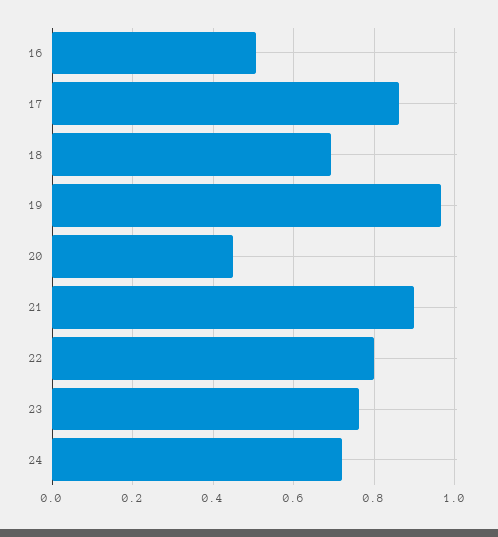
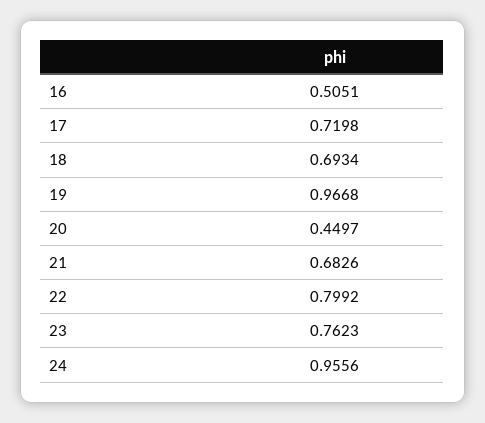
  {
    "16": 0.5051,
-   "17": 0.86,
+   "17": 0.7198,
    "18": 0.6934,
    "19": 0.9668,
    "20": 0.4497,
-   "21": 0.9,
+   "21": 0.6826,
    "22": 0.7992,
    "23": 0.7623,
-   "24": 0.72
+   "24": 0.9556
  }

